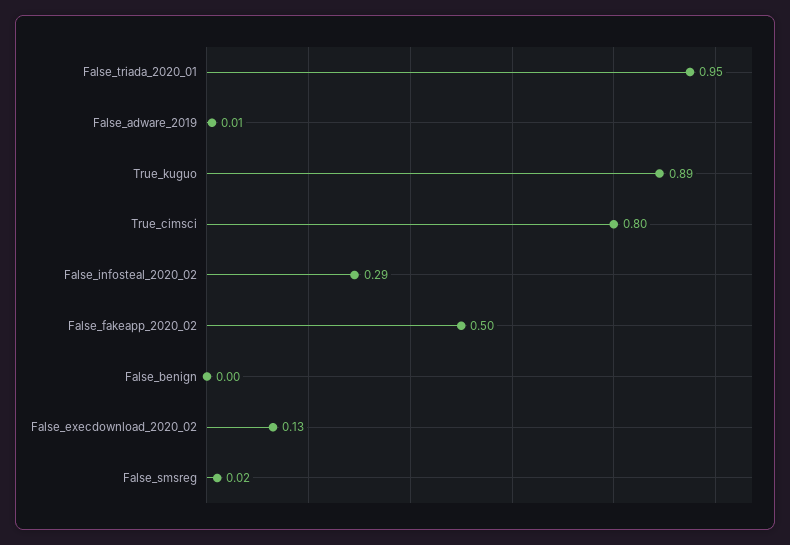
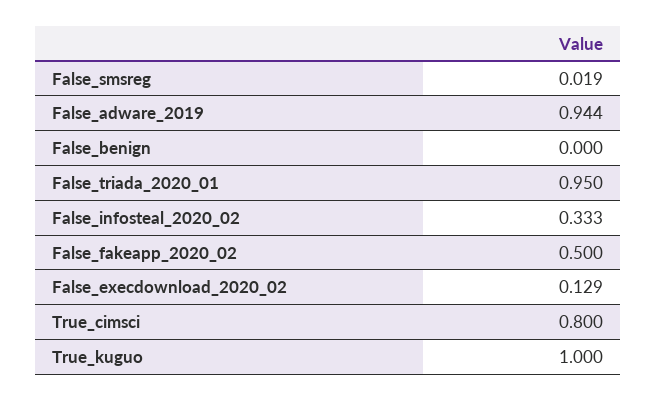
  {
    "False_triada_2020_01": 0.95,
-   "False_adware_2019": 0.01,
+   "False_adware_2019": 0.944,
-   "True_kuguo": 0.89,
+   "True_kuguo": 1,
    "True_cimsci": 0.8,
-   "False_infosteal_2020_02": 0.29,
+   "False_infosteal_2020_02": 0.333,
    "False_fakeapp_2020_02": 0.5,
    "False_benign": 0,
    "False_execdownload_2020_02": 0.129,
    "False_smsreg": 0.019
  }

